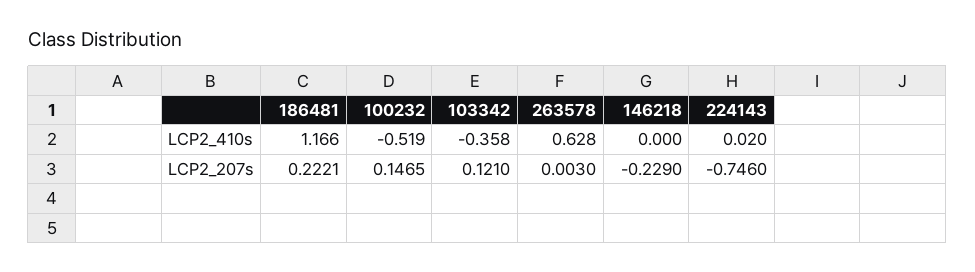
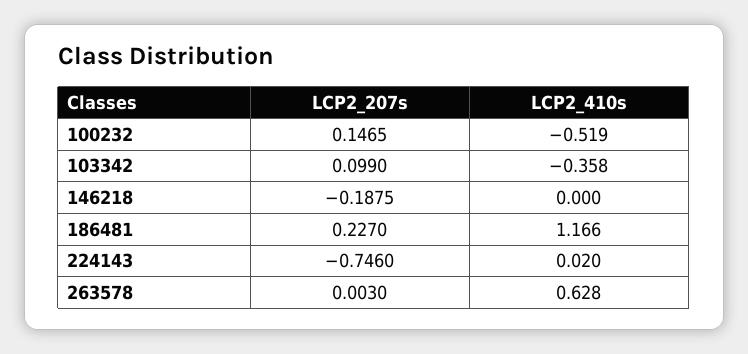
  {
    "186481": {
      "LCP2_410s": 1.166,
-     "LCP2_207s": 0.2221
+     "LCP2_207s": 0.227
    },
    "100232": {
      "LCP2_410s": -0.519,
      "LCP2_207s": 0.1465
    },
    "103342": {
      "LCP2_410s": -0.358,
-     "LCP2_207s": 0.121
+     "LCP2_207s": 0.099
    },
    "263578": {
      "LCP2_410s": 0.628,
      "LCP2_207s": 0.003
    },
    "146218": {
      "LCP2_410s": 0,
-     "LCP2_207s": -0.229
+     "LCP2_207s": -0.1875
    },
    "224143": {
      "LCP2_410s": 0.02,
      "LCP2_207s": -0.746
    }
  }

